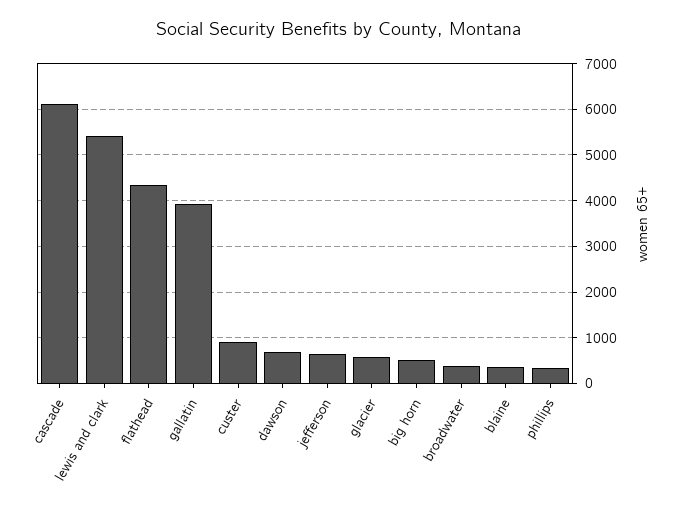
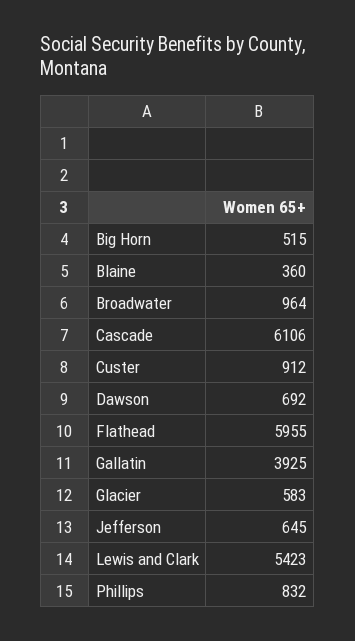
  {
    "cascade": 6106,
    "lewis and clark": 5423,
-   "flathead": 4400,
+   "flathead": 5955,
    "gallatin": 3925,
    "custer": 912,
    "dawson": 692,
    "jefferson": 645,
    "glacier": 583,
    "big horn": 515,
-   "broadwater": 400,
+   "broadwater": 964,
    "blaine": 360,
-   "phillips": 400
+   "phillips": 832
  }

